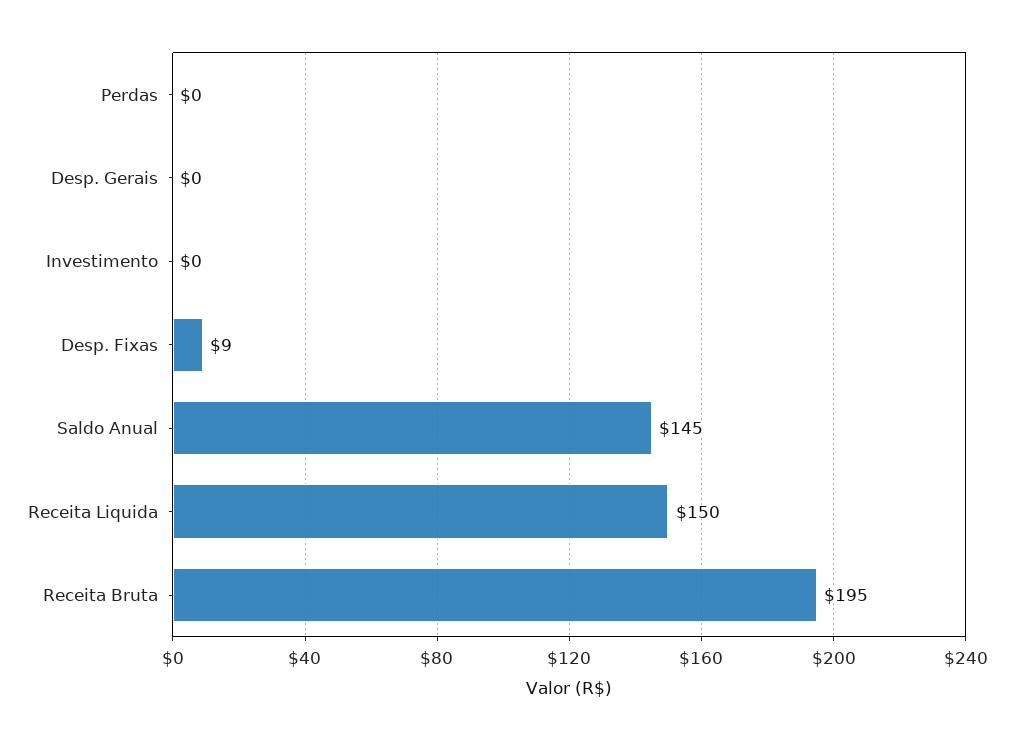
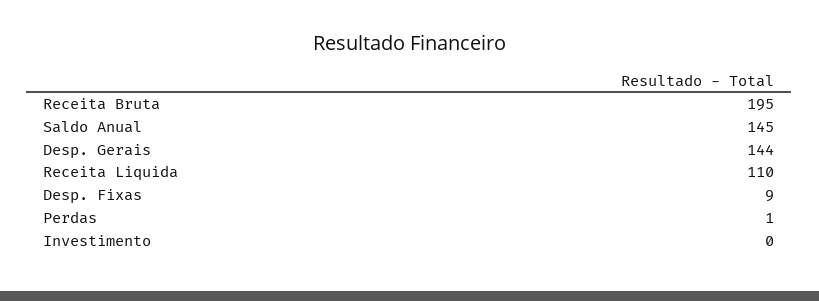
  {
-   "Perdas": 0,
+   "Perdas": 1,
-   "Desp. Gerais": 0,
+   "Desp. Gerais": 144,
    "Investimento": 0,
    "Desp. Fixas": 9,
    "Saldo Anual": 145,
-   "Receita Liquida": 150,
+   "Receita Liquida": 110,
    "Receita Bruta": 195
  }

